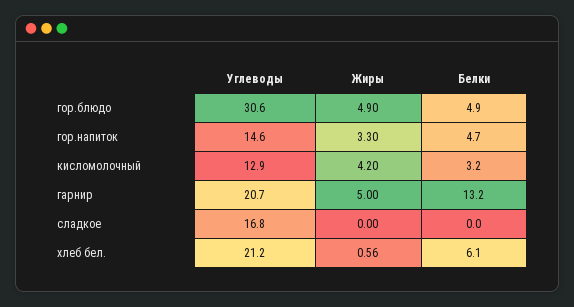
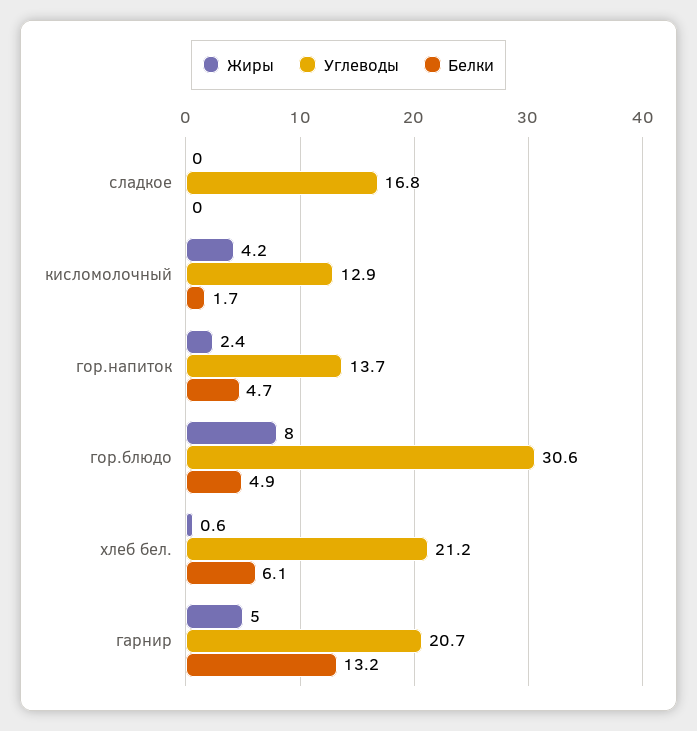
  {
    "Углеводы": {
      "гор.блюдо": 30.6,
-     "гор.напиток": 14.6,
+     "гор.напиток": 13.7,
      "кисломолочный": 12.9,
      "гарнир": 20.7,
      "сладкое": 16.8,
      "хлеб бел.": 21.2
    },
    "Жиры": {
-     "гор.блюдо": 4.9,
+     "гор.блюдо": 8,
-     "гор.напиток": 3.3,
+     "гор.напиток": 2.4,
      "кисломолочный": 4.2,
      "гарнир": 5,
      "сладкое": 0,
      "хлеб бел.": 0.56
    },
    "Белки": {
      "гор.блюдо": 4.9,
      "гор.напиток": 4.7,
-     "кисломолочный": 3.2,
+     "кисломолочный": 1.7,
      "гарнир": 13.2,
      "сладкое": 0,
      "хлеб бел.": 6.1
    }
  }

